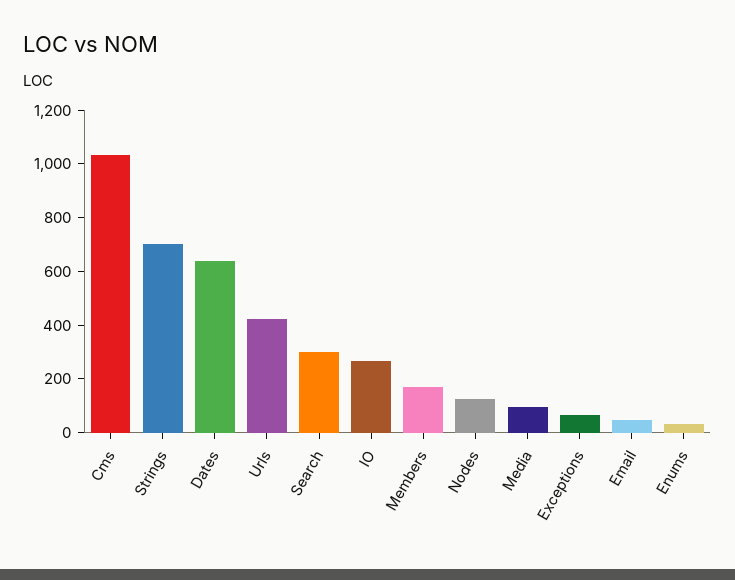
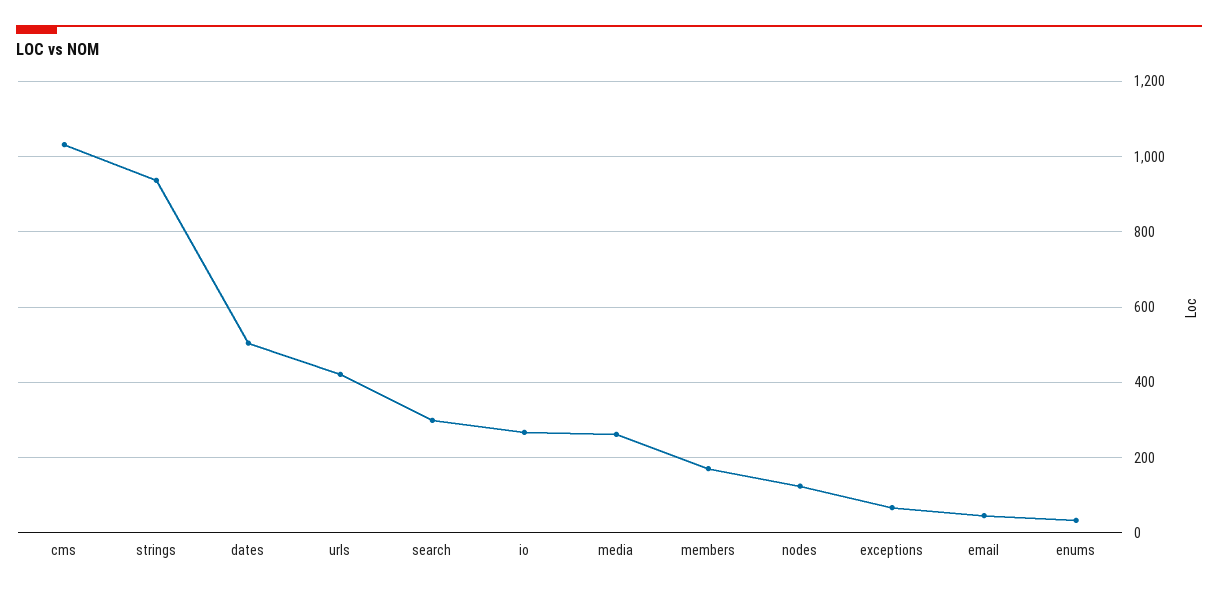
  {
    "Cms": 1040,
-   "Strings": 700,
+   "Strings": 940,
-   "Dates": 650,
+   "Dates": 500,
    "Urls": 420,
    "Search": 300,
    "IO": 260,
    "Members": 180,
    "Nodes": 120,
-   "Media": 100,
+   "Media": 260,
    "Exceptions": 60,
    "Email": 40,
    "Enums": 40
  }

